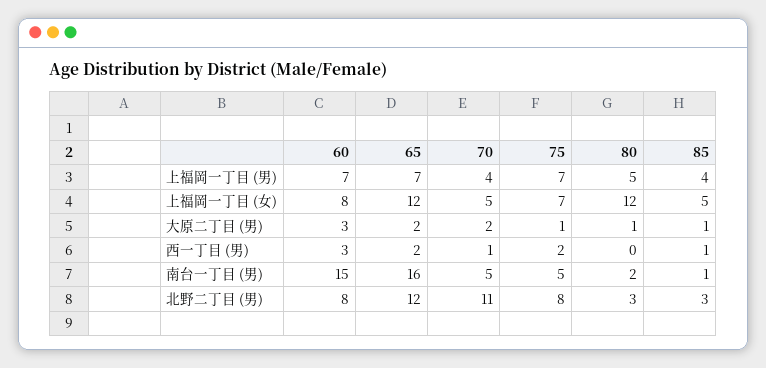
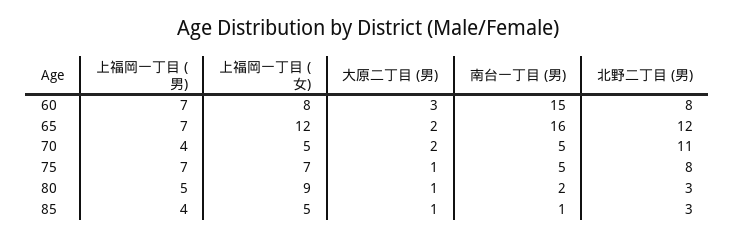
  {
    "60": {
      "上福岡一丁目 (男)": 7,
      "上福岡一丁目 (女)": 8,
      "大原二丁目 (男)": 3,
-     "西一丁目 (男)": 3,
      "南台一丁目 (男)": 15,
      "北野二丁目 (男)": 8
    },
    "65": {
      "上福岡一丁目 (男)": 7,
      "上福岡一丁目 (女)": 12,
      "大原二丁目 (男)": 2,
-     "西一丁目 (男)": 2,
      "南台一丁目 (男)": 16,
      "北野二丁目 (男)": 12
    },
    "70": {
      "上福岡一丁目 (男)": 4,
      "上福岡一丁目 (女)": 5,
      "大原二丁目 (男)": 2,
-     "西一丁目 (男)": 1,
      "南台一丁目 (男)": 5,
      "北野二丁目 (男)": 11
    },
    "75": {
      "上福岡一丁目 (男)": 7,
      "上福岡一丁目 (女)": 7,
      "大原二丁目 (男)": 1,
-     "西一丁目 (男)": 2,
      "南台一丁目 (男)": 5,
      "北野二丁目 (男)": 8
    },
    "80": {
      "上福岡一丁目 (男)": 5,
-     "上福岡一丁目 (女)": 12,
+     "上福岡一丁目 (女)": 9,
      "大原二丁目 (男)": 1,
-     "西一丁目 (男)": 0,
      "南台一丁目 (男)": 2,
      "北野二丁目 (男)": 3
    },
    "85": {
      "上福岡一丁目 (男)": 4,
      "上福岡一丁目 (女)": 5,
      "大原二丁目 (男)": 1,
-     "西一丁目 (男)": 1,
      "南台一丁目 (男)": 1,
      "北野二丁目 (男)": 3
    }
  }

